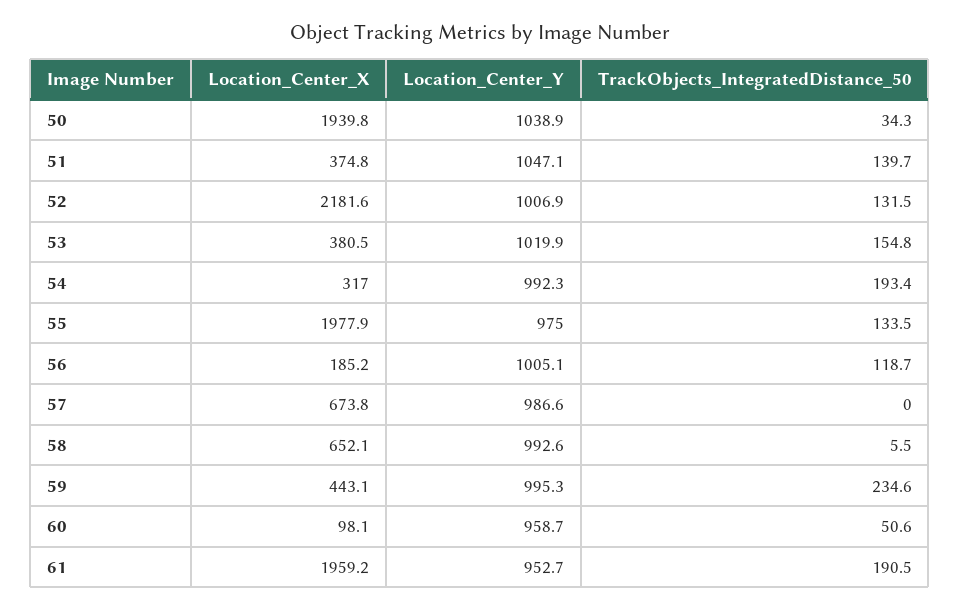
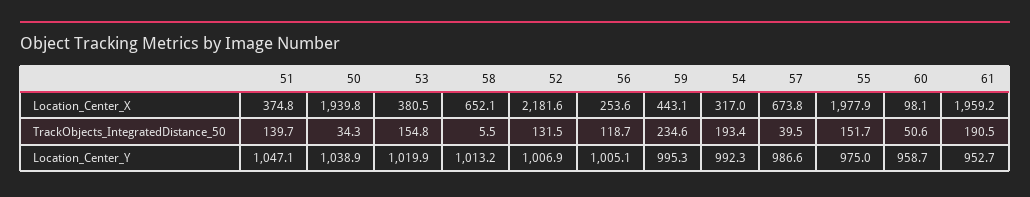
  {
    "Location_Center_X": {
      "50": 1939.8,
      "51": 374.8,
      "52": 2181.6,
      "53": 380.5,
      "54": 317,
      "55": 1977.9,
-     "56": 185.2,
+     "56": 253.6,
      "57": 673.8,
      "58": 652.1,
      "59": 443.1,
      "60": 98.1,
      "61": 1959.2
    },
    "Location_Center_Y": {
      "50": 1038.9,
      "51": 1047.1,
      "52": 1006.9,
      "53": 1019.9,
      "54": 992.3,
      "55": 975,
      "56": 1005.1,
      "57": 986.6,
-     "58": 992.6,
+     "58": 1013.2,
      "59": 995.3,
      "60": 958.7,
      "61": 952.7
    },
    "TrackObjects_IntegratedDistance_50": {
      "50": 34.3,
      "51": 139.7,
      "52": 131.5,
      "53": 154.8,
      "54": 193.4,
-     "55": 133.5,
+     "55": 151.7,
      "56": 118.7,
-     "57": 0,
+     "57": 39.5,
      "58": 5.5,
      "59": 234.6,
      "60": 50.6,
      "61": 190.5
    }
  }

